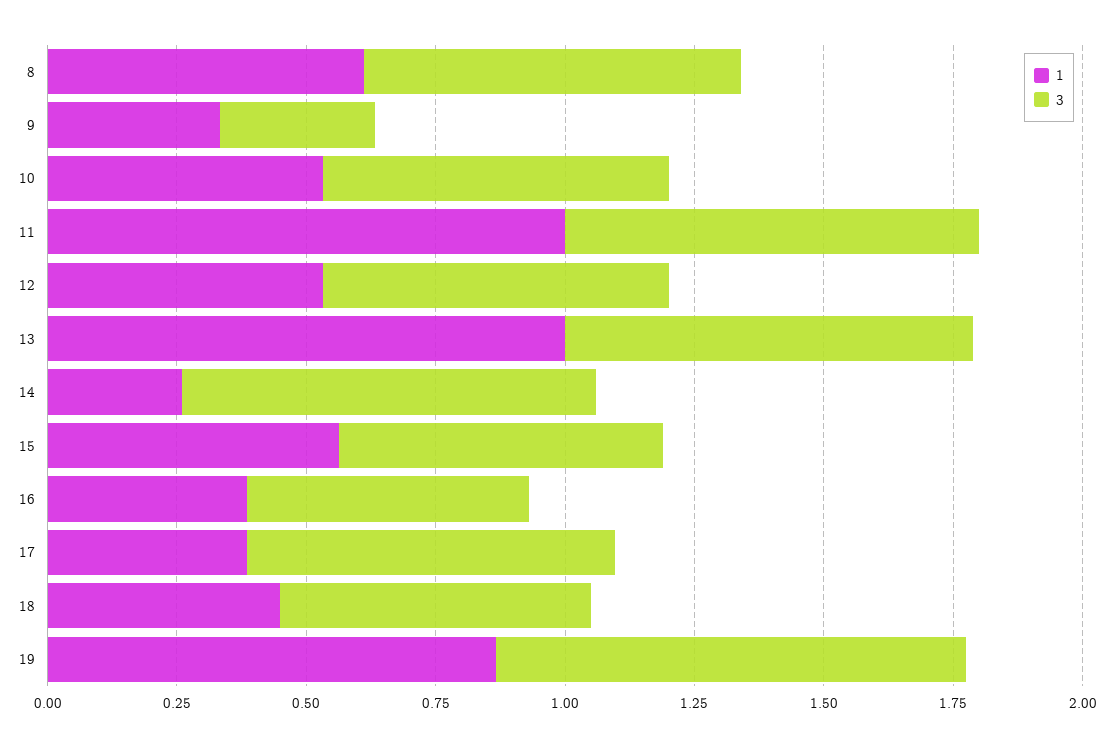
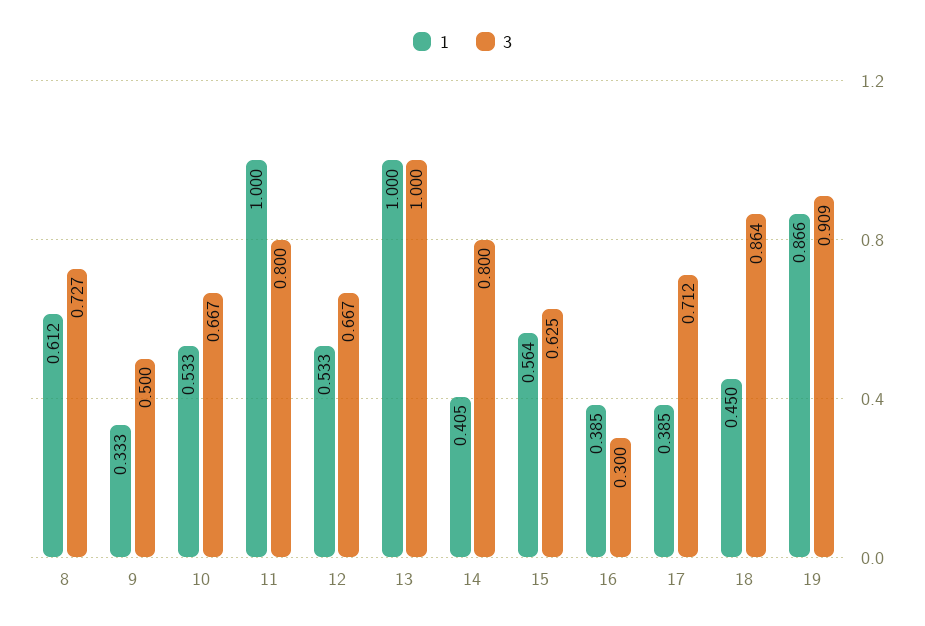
  {
    "1": {
      "8": 0.612,
      "9": 0.333,
      "10": 0.533,
      "11": 1,
      "12": 0.533,
      "13": 1,
-     "14": 0.25,
+     "14": 0.405,
      "15": 0.564,
      "16": 0.385,
      "17": 0.385,
      "18": 0.45,
      "19": 0.866
    },
    "3": {
      "8": 0.727,
-     "9": 0.3,
+     "9": 0.5,
      "10": 0.667,
      "11": 0.8,
      "12": 0.667,
-     "13": 0.8,
+     "13": 1,
      "14": 0.8,
      "15": 0.625,
-     "16": 0.55,
+     "16": 0.3,
      "17": 0.712,
-     "18": 0.6,
+     "18": 0.864,
      "19": 0.909
    }
  }

